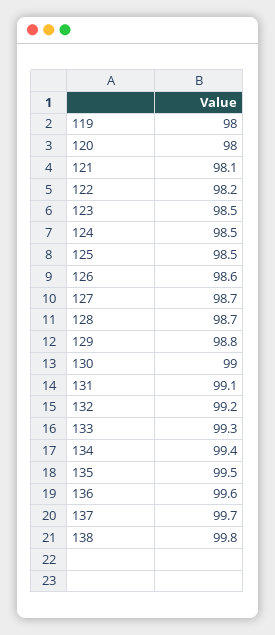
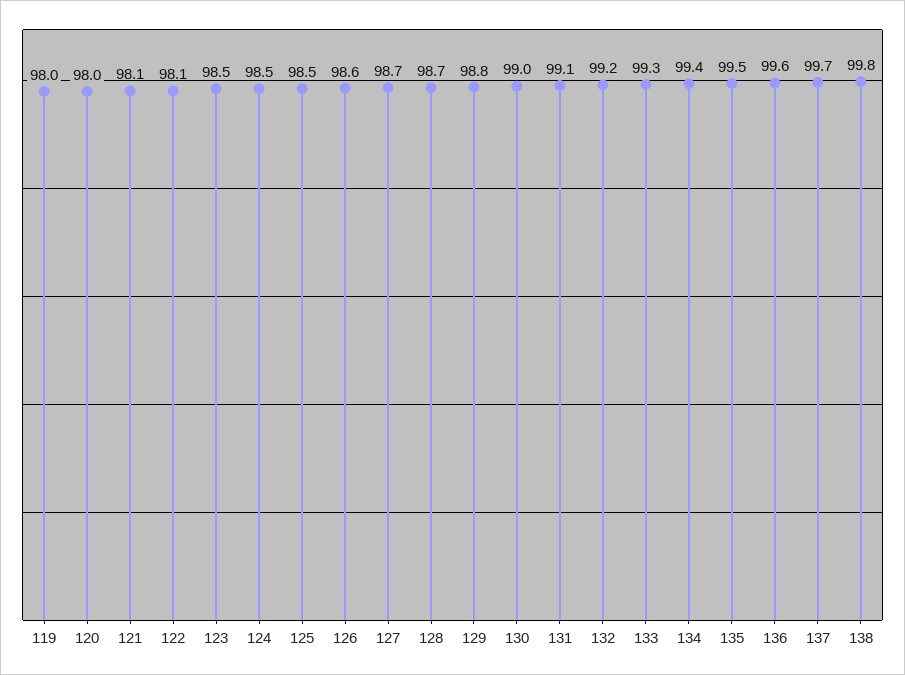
  {
    "119": 98,
    "120": 98,
    "121": 98.1,
-   "122": 98.2,
+   "122": 98.1,
    "123": 98.5,
    "124": 98.5,
    "125": 98.5,
    "126": 98.6,
    "127": 98.7,
    "128": 98.7,
    "129": 98.8,
    "130": 99,
    "131": 99.1,
    "132": 99.2,
    "133": 99.3,
    "134": 99.4,
    "135": 99.5,
    "136": 99.6,
    "137": 99.7,
    "138": 99.8
  }

